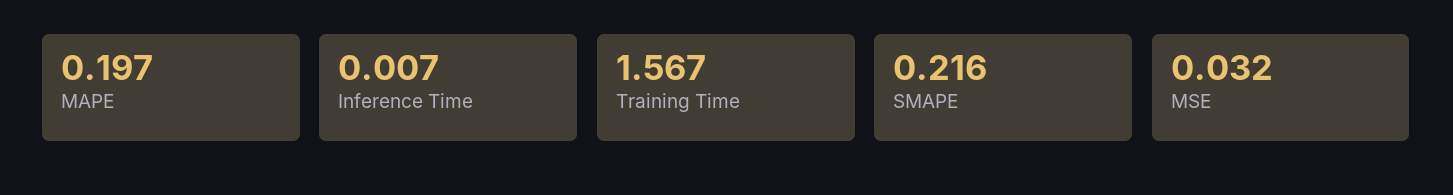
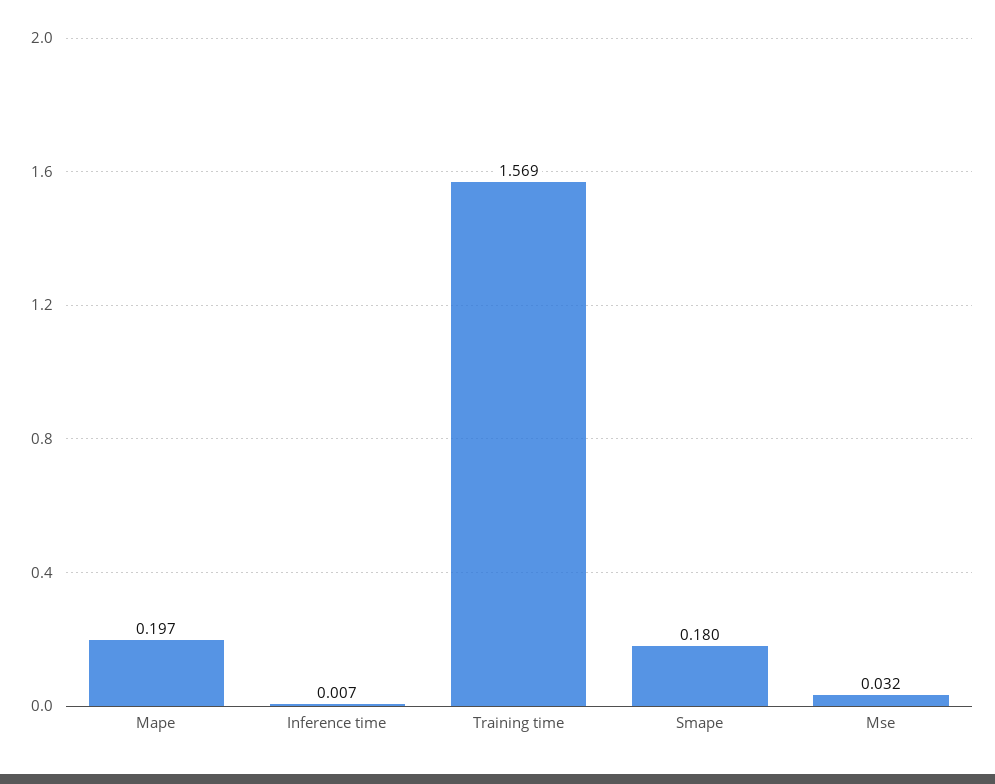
  {
    "MAPE": 0.197,
    "Inference Time": 0.007,
-   "Training Time": 1.567,
+   "Training Time": 1.569,
-   "SMAPE": 0.216,
+   "SMAPE": 0.18,
    "MSE": 0.032
  }

